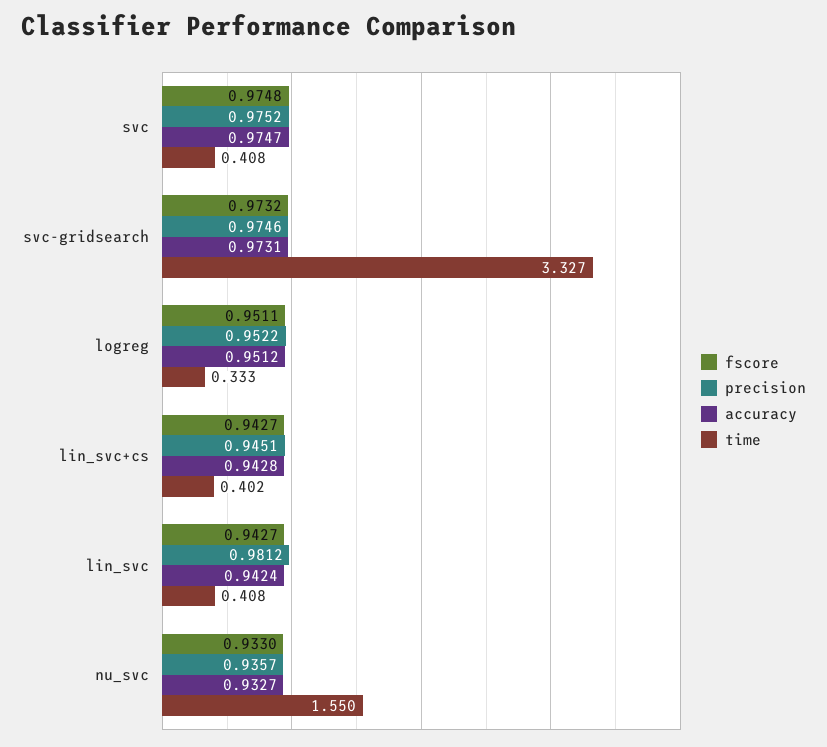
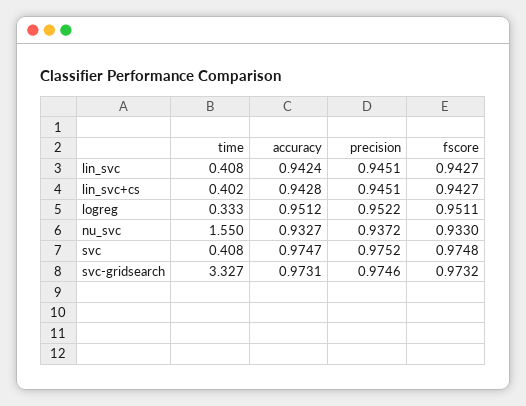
  {
    "fscore": {
      "svc": 0.9748,
      "svc-gridsearch": 0.9732,
      "logreg": 0.9511,
      "lin_svc+cs": 0.9427,
      "lin_svc": 0.9427,
      "nu_svc": 0.933
    },
    "precision": {
      "svc": 0.9752,
      "svc-gridsearch": 0.9746,
      "logreg": 0.9522,
      "lin_svc+cs": 0.9451,
-     "lin_svc": 0.9812,
+     "lin_svc": 0.9451,
-     "nu_svc": 0.9357
+     "nu_svc": 0.9372
    },
    "accuracy": {
      "svc": 0.9747,
      "svc-gridsearch": 0.9731,
      "logreg": 0.9512,
      "lin_svc+cs": 0.9428,
      "lin_svc": 0.9424,
      "nu_svc": 0.9327
    },
    "time": {
      "svc": 0.408,
      "svc-gridsearch": 3.327,
      "logreg": 0.333,
      "lin_svc+cs": 0.402,
      "lin_svc": 0.408,
      "nu_svc": 1.55
    }
  }

